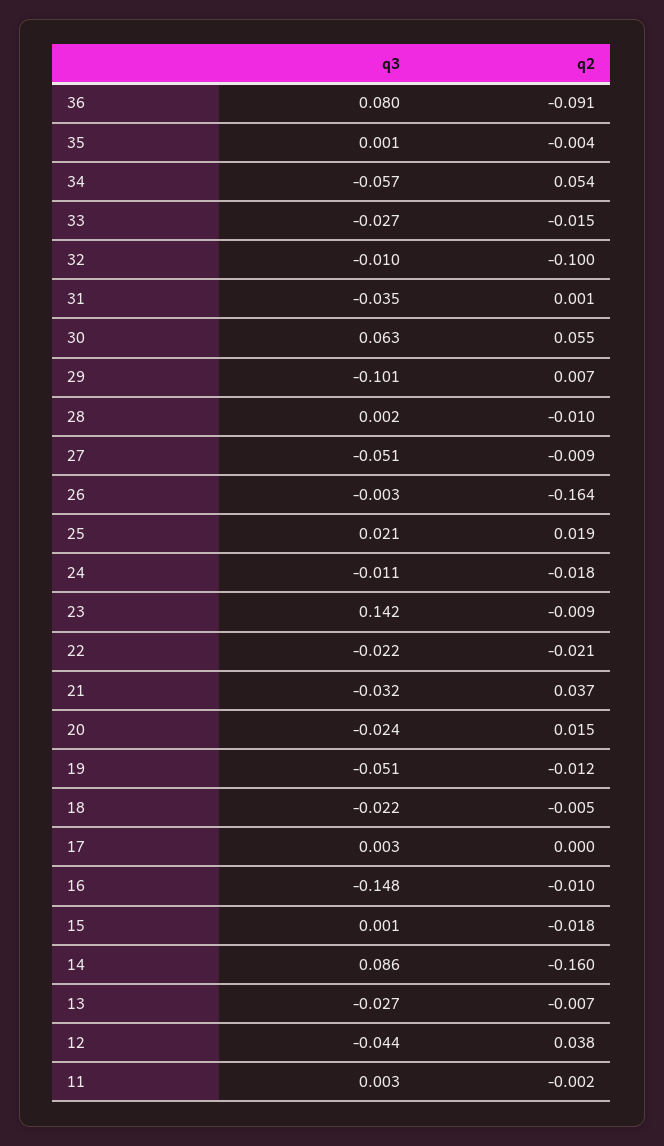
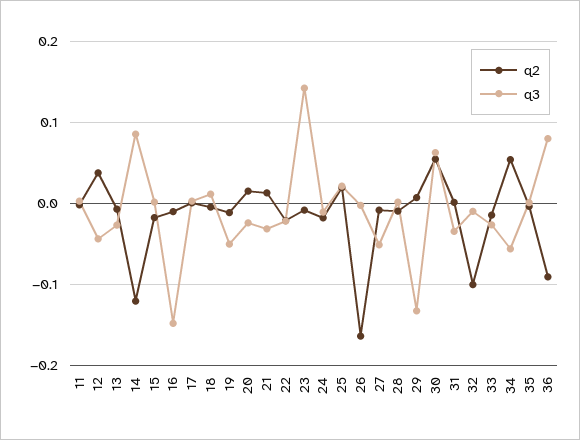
  {
    "q3": {
      "36": 0.08,
      "35": 0.001,
      "34": -0.057,
      "33": -0.027,
      "32": -0.01,
      "31": -0.035,
      "30": 0.063,
-     "29": -0.101,
+     "29": -0.13,
      "28": 0.002,
      "27": -0.051,
      "26": -0.003,
      "25": 0.021,
      "24": -0.011,
      "23": 0.142,
      "22": -0.022,
      "21": -0.032,
      "20": -0.024,
      "19": -0.051,
-     "18": -0.022,
+     "18": 0.01,
      "17": 0.003,
      "16": -0.148,
      "15": 0.001,
      "14": 0.086,
      "13": -0.027,
      "12": -0.044,
      "11": 0.003
    },
    "q2": {
      "36": -0.091,
      "35": -0.004,
      "34": 0.054,
      "33": -0.015,
      "32": -0.1,
      "31": 0.001,
      "30": 0.055,
      "29": 0.007,
      "28": -0.01,
      "27": -0.009,
      "26": -0.164,
      "25": 0.019,
      "24": -0.018,
      "23": -0.009,
      "22": -0.021,
-     "21": 0.037,
+     "21": 0.01,
      "20": 0.015,
      "19": -0.012,
      "18": -0.005,
      "17": 0,
      "16": -0.01,
      "15": -0.018,
-     "14": -0.16,
+     "14": -0.12,
      "13": -0.007,
      "12": 0.038,
      "11": -0.002
    }
  }

